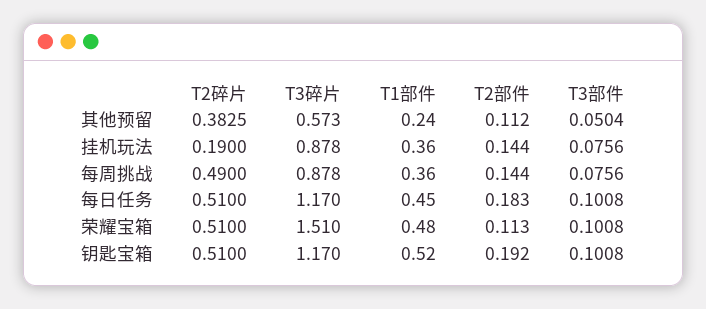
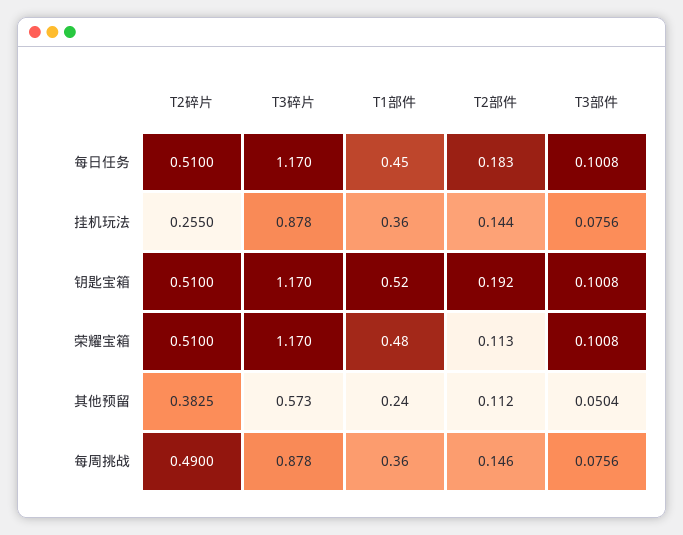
  {
    "T2碎片": {
      "其他预留": 0.3825,
-     "挂机玩法": 0.19,
+     "挂机玩法": 0.255,
      "每周挑战": 0.49,
      "每日任务": 0.51,
      "荣耀宝箱": 0.51,
      "钥匙宝箱": 0.51
    },
    "T3碎片": {
      "其他预留": 0.573,
      "挂机玩法": 0.878,
      "每周挑战": 0.878,
      "每日任务": 1.17,
-     "荣耀宝箱": 1.51,
+     "荣耀宝箱": 1.17,
      "钥匙宝箱": 1.17
    },
    "T1部件": {
      "其他预留": 0.24,
      "挂机玩法": 0.36,
      "每周挑战": 0.36,
      "每日任务": 0.45,
      "荣耀宝箱": 0.48,
      "钥匙宝箱": 0.52
    },
    "T2部件": {
      "其他预留": 0.112,
      "挂机玩法": 0.144,
-     "每周挑战": 0.144,
+     "每周挑战": 0.146,
      "每日任务": 0.183,
      "荣耀宝箱": 0.113,
      "钥匙宝箱": 0.192
    },
    "T3部件": {
      "其他预留": 0.0504,
      "挂机玩法": 0.0756,
      "每周挑战": 0.0756,
      "每日任务": 0.1008,
      "荣耀宝箱": 0.1008,
      "钥匙宝箱": 0.1008
    }
  }

